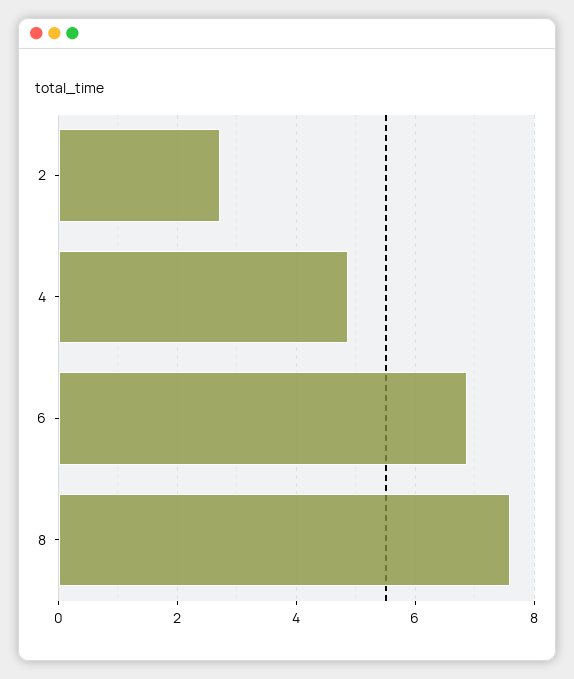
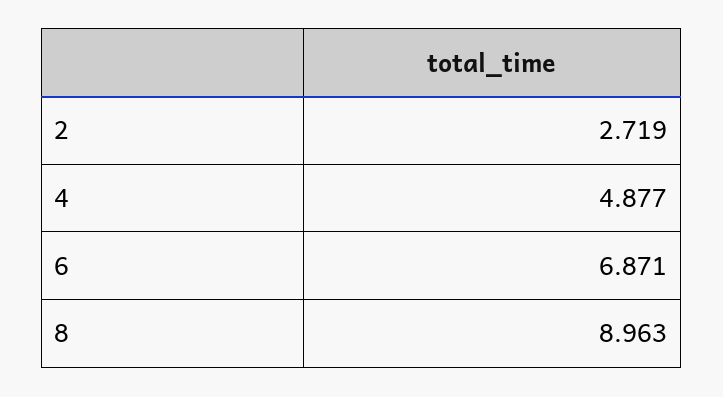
  {
    "2": 2.719,
    "4": 4.877,
    "6": 6.871,
-   "8": 7.6
+   "8": 8.963
  }

